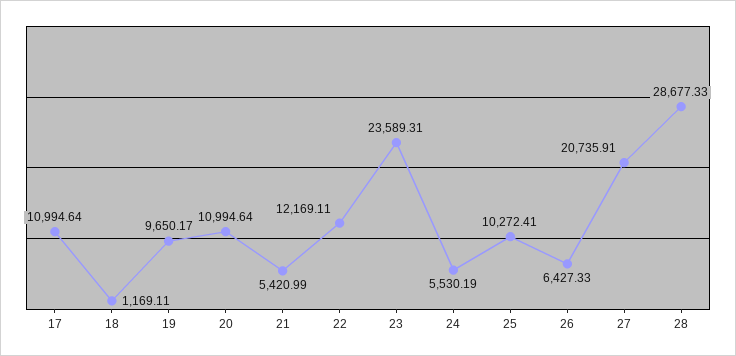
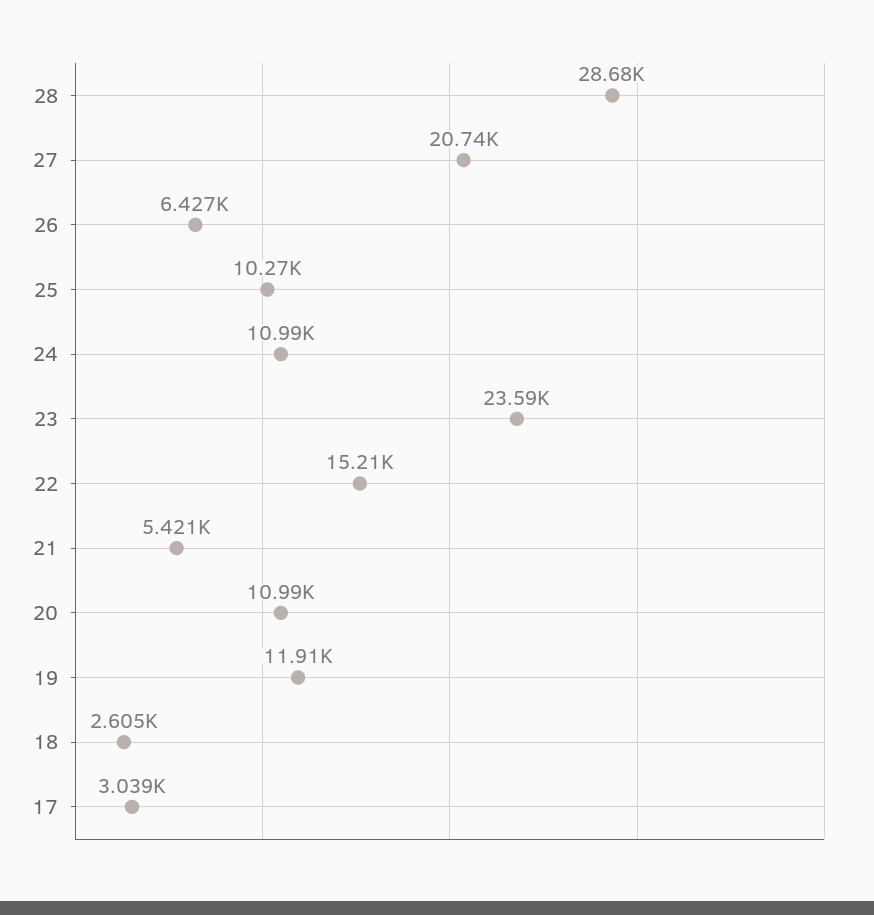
  {
-   "17": 10994.64,
+   "17": 3039,
-   "18": 1169.11,
+   "18": 2605,
-   "19": 9650.17,
+   "19": 11910,
    "20": 10994.64,
    "21": 5420.99,
-   "22": 12169.11,
+   "22": 15210,
    "23": 23589.31,
-   "24": 5530.19,
+   "24": 10990,
    "25": 10272.41,
    "26": 6427.33,
    "27": 20735.91,
    "28": 28677.33
  }

